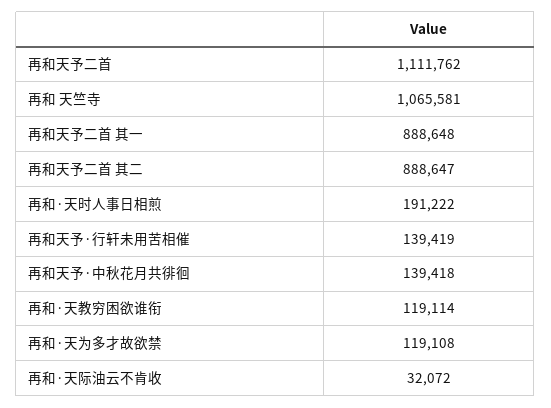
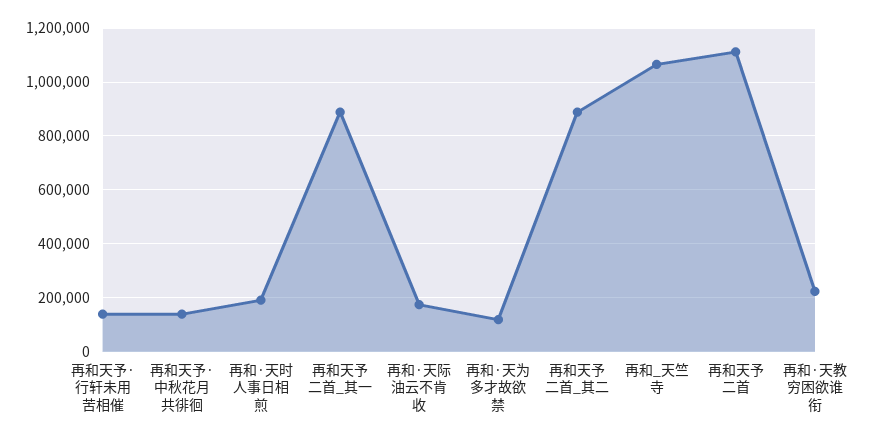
  {
    "再和天予二首": 1111762,
    "再和 天竺寺": 1065581,
    "再和天予二首 其一": 888648,
    "再和天予二首 其二": 888647,
    "再和·天时人事日相煎": 191222,
    "再和天予·行轩未用苦相催": 139419,
    "再和天予·中秋花月共徘徊": 139418,
-   "再和·天教穷困欲谁衔": 119114,
+   "再和·天教穷困欲谁衔": 225000,
    "再和·天为多才故欲禁": 119108,
-   "再和·天际油云不肯收": 32072
+   "再和·天际油云不肯收": 175000
  }

